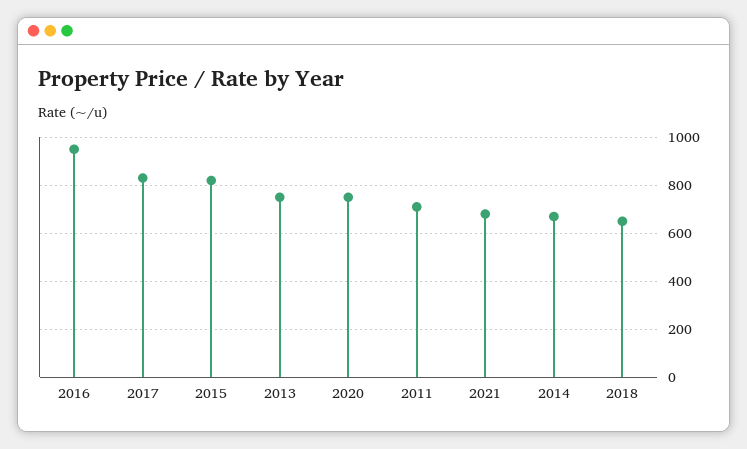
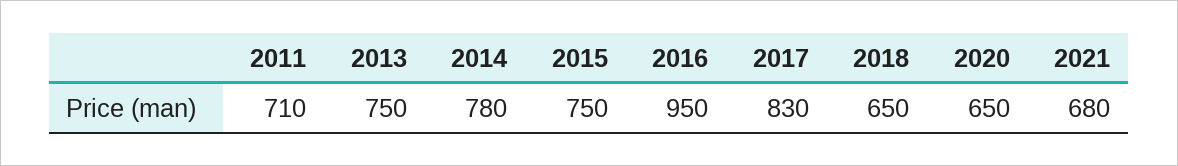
  {
    "2016": 950,
    "2017": 830,
-   "2015": 825,
+   "2015": 750,
    "2013": 750,
-   "2020": 750,
+   "2020": 650,
    "2011": 710,
    "2021": 680,
-   "2014": 675,
+   "2014": 780,
    "2018": 650
  }

